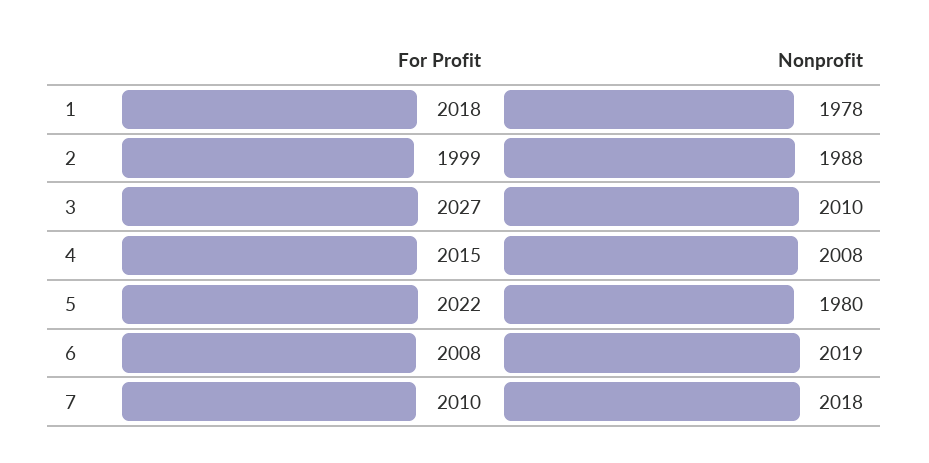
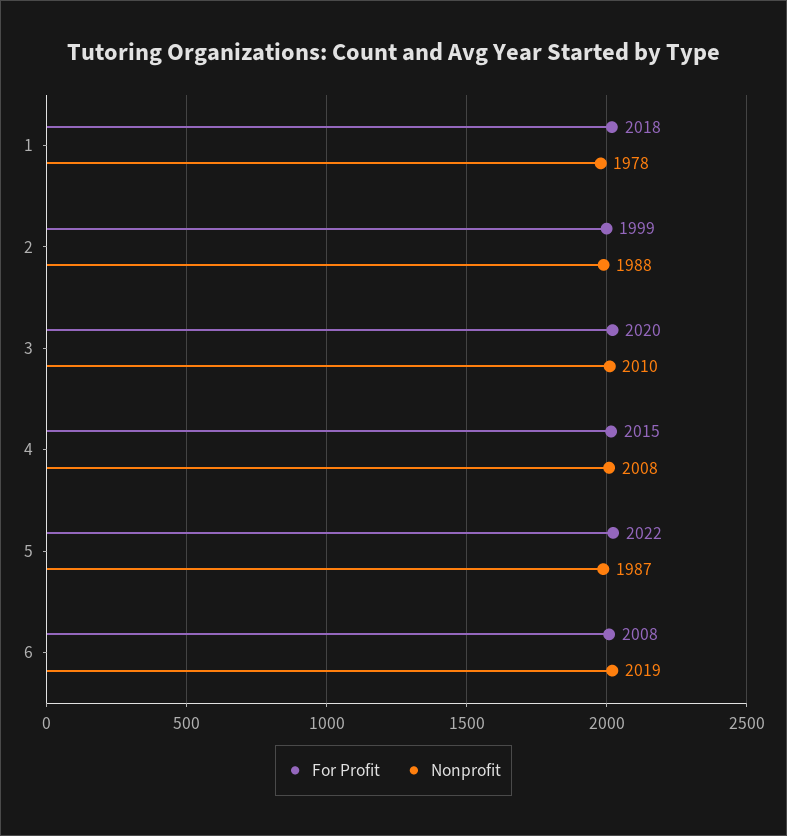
  {
    "For Profit": {
      "1": 2018,
      "2": 1999,
-     "3": 2027,
+     "3": 2020,
      "4": 2015,
      "5": 2022,
-     "6": 2008,
+     "6": 2008
-     "7": 2010
    },
    "Nonprofit": {
      "1": 1978,
      "2": 1988,
      "3": 2010,
      "4": 2008,
-     "5": 1980,
+     "5": 1987,
-     "6": 2019,
+     "6": 2019
-     "7": 2018
    }
  }

